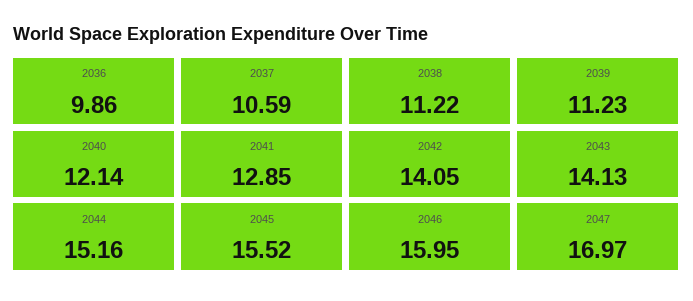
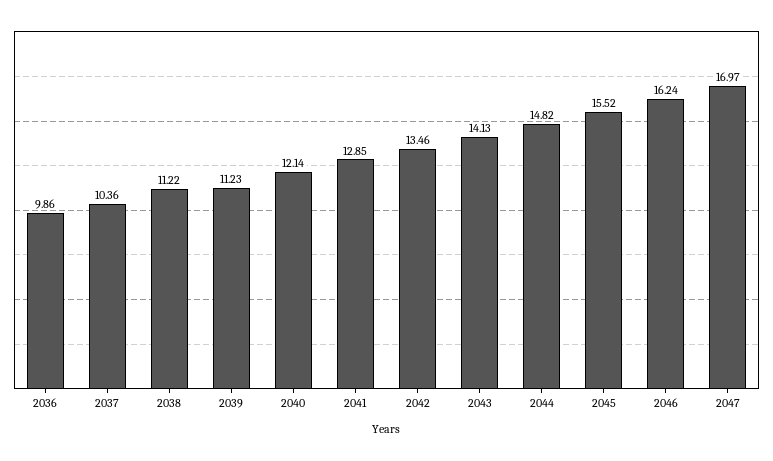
  {
    "2036": 9.86,
-   "2037": 10.59,
+   "2037": 10.36,
    "2038": 11.22,
    "2039": 11.23,
    "2040": 12.14,
    "2041": 12.85,
-   "2042": 14.05,
+   "2042": 13.46,
    "2043": 14.13,
-   "2044": 15.16,
+   "2044": 14.82,
    "2045": 15.52,
-   "2046": 15.95,
+   "2046": 16.24,
    "2047": 16.97
  }

